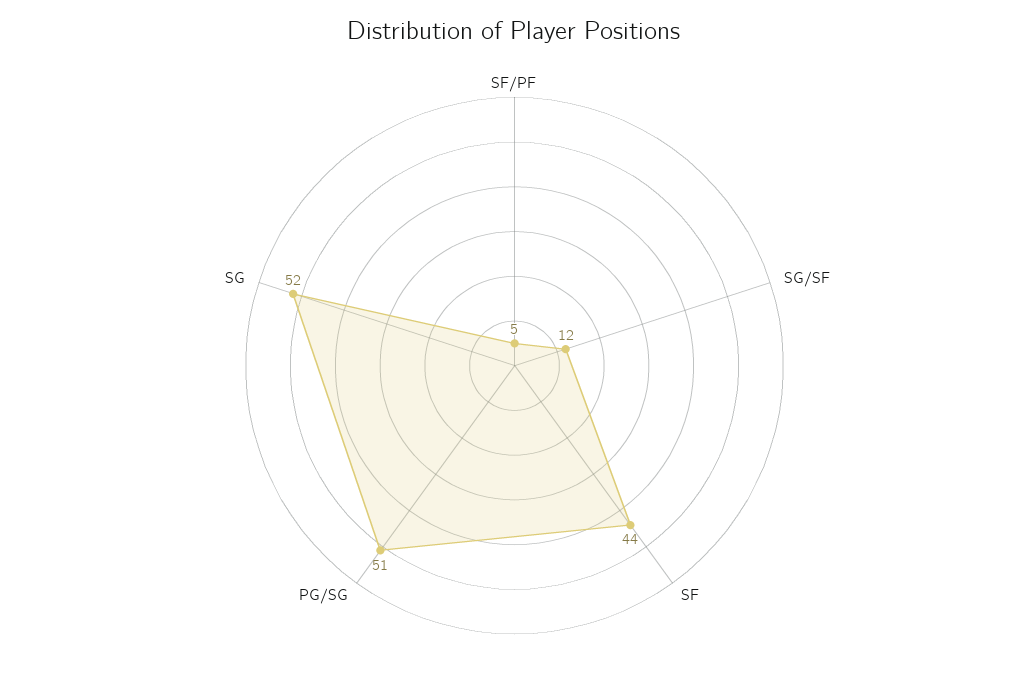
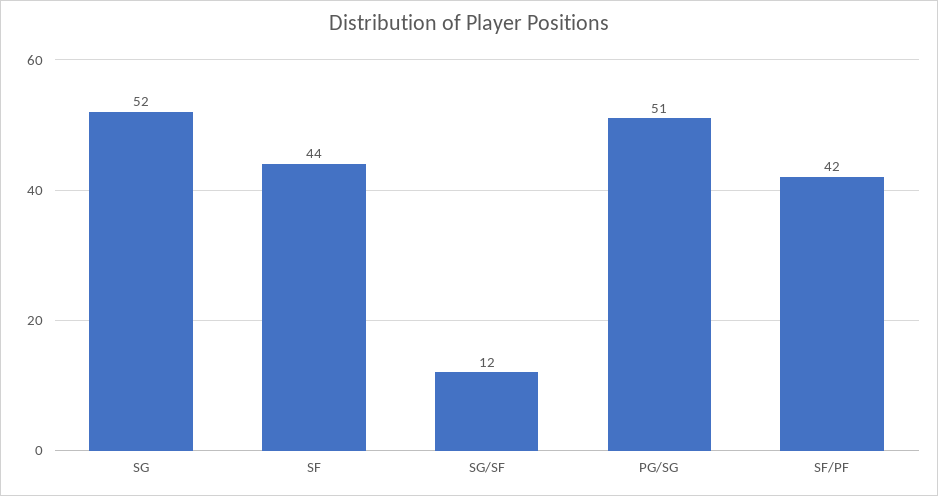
  {
-   "SF/PF": 5,
+   "SF/PF": 42,
    "SG/SF": 12,
    "SF": 44,
    "PG/SG": 51,
    "SG": 52
  }

